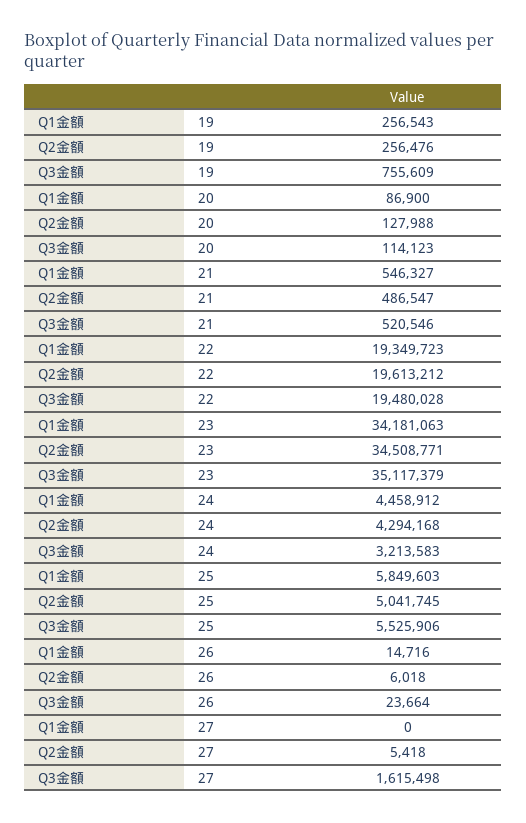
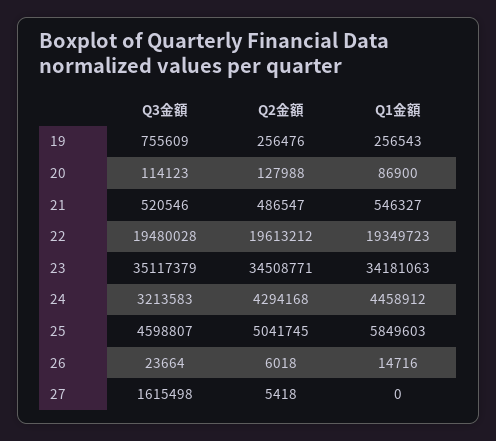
  {
    "Q1金額": {
      "19": 256543,
      "20": 86900,
      "21": 546327,
      "22": 19349723,
      "23": 34181063,
      "24": 4458912,
      "25": 5849603,
      "26": 14716,
      "27": 0
    },
    "Q2金額": {
      "19": 256476,
      "20": 127988,
      "21": 486547,
      "22": 19613212,
      "23": 34508771,
      "24": 4294168,
      "25": 5041745,
      "26": 6018,
      "27": 5418
    },
    "Q3金額": {
      "19": 755609,
      "20": 114123,
      "21": 520546,
      "22": 19480028,
      "23": 35117379,
      "24": 3213583,
-     "25": 5525906,
+     "25": 4598807,
      "26": 23664,
      "27": 1615498
    }
  }

